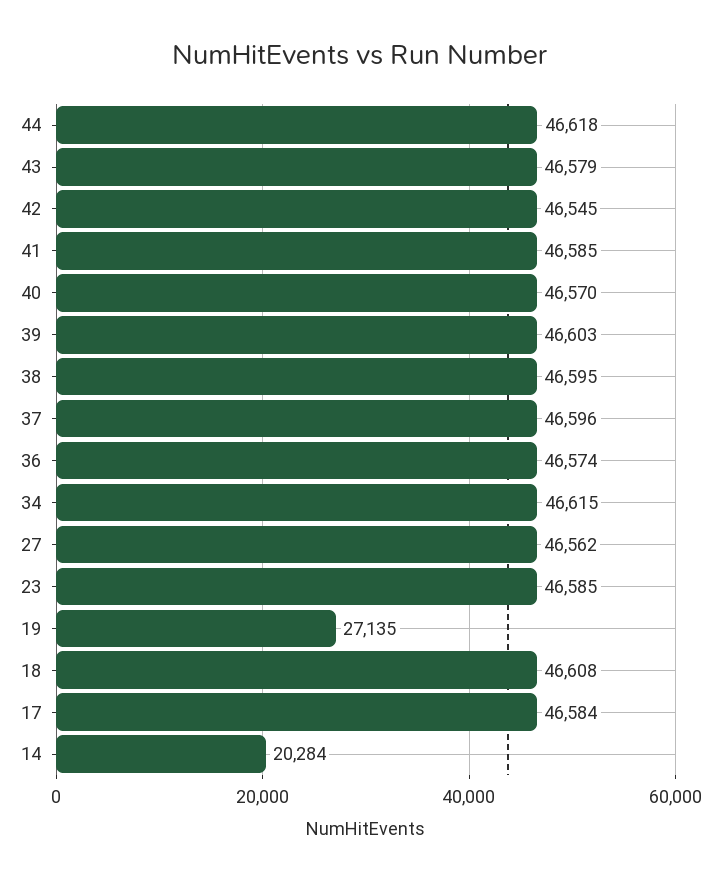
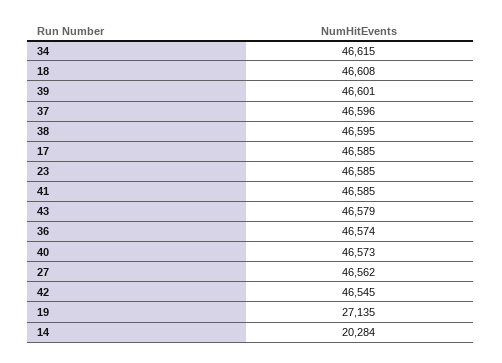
  {
-   "44": 46618,
    "43": 46579,
    "42": 46545,
    "41": 46585,
-   "40": 46570,
+   "40": 46573,
-   "39": 46603,
+   "39": 46601,
    "38": 46595,
    "37": 46596,
    "36": 46574,
    "34": 46615,
    "27": 46562,
    "23": 46585,
    "19": 27135,
    "18": 46608,
-   "17": 46584,
+   "17": 46585,
    "14": 20284
  }

